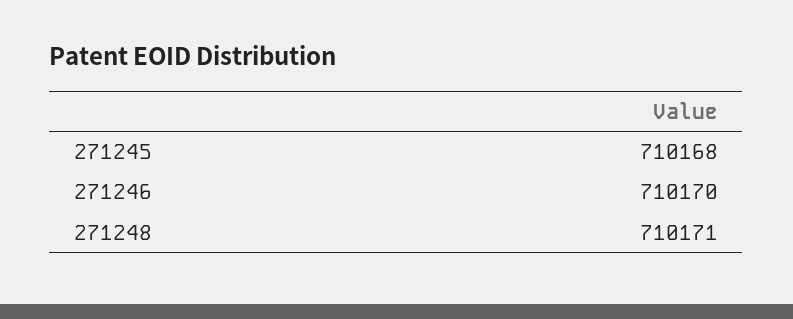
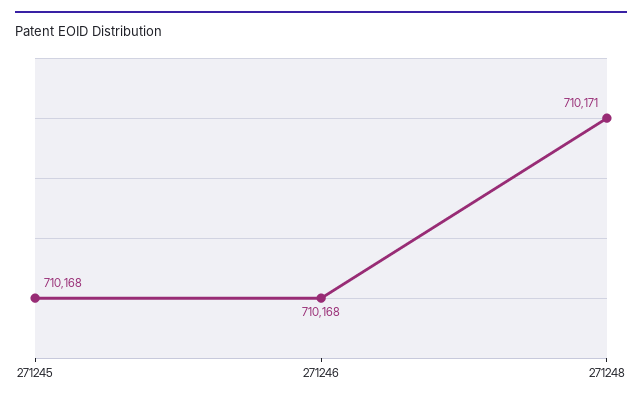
  {
    "271245": 710168,
-   "271246": 710170,
+   "271246": 710168,
    "271248": 710171
  }

